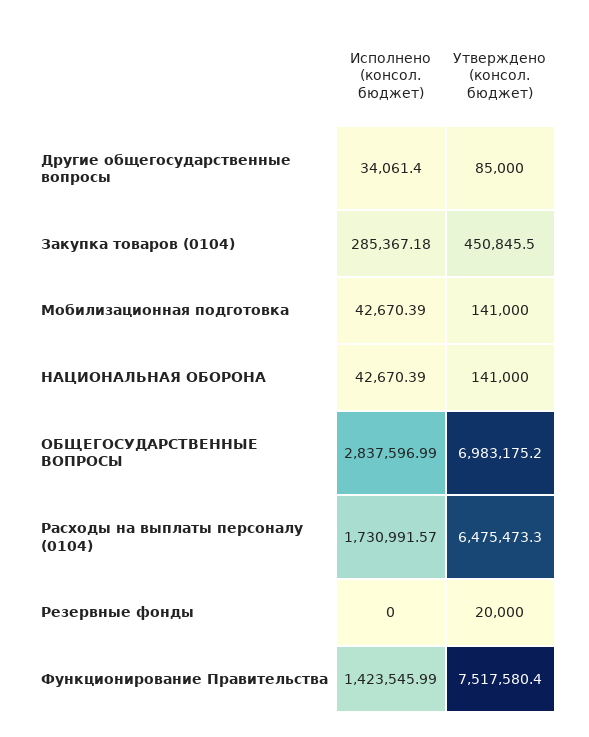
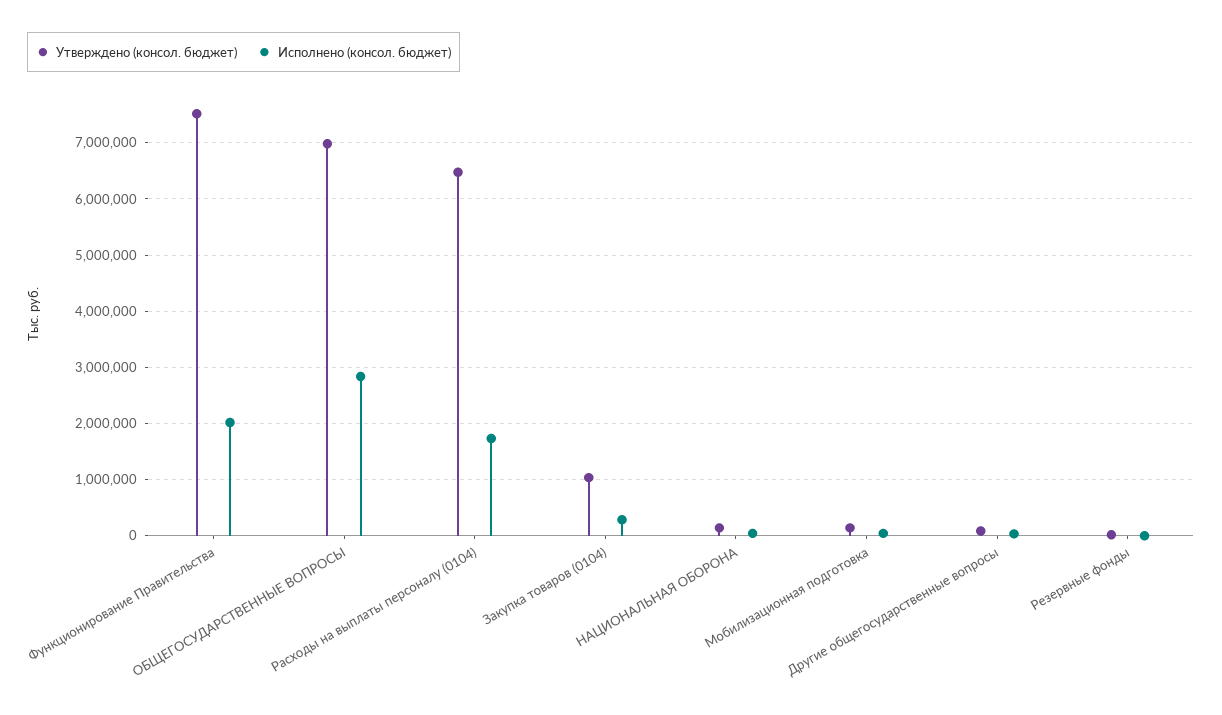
  {
    "Исполнено (консол. бюджет)": {
      "Другие общегосударственные вопросы": 34061.4,
      "Закупка товаров (0104)": 285367.18,
      "Мобилизационная подготовка": 42670.39,
      "НАЦИОНАЛЬНАЯ ОБОРОНА": 42670.39,
      "ОБЩЕГОСУДАРСТВЕННЫЕ ВОПРОСЫ": 2837596.99,
      "Расходы на выплаты персоналу (0104)": 1730991.57,
      "Резервные фонды": 0,
-     "Функционирование Правительства": 1423545.99
+     "Функционирование Правительства": 2000000
    },
    "Утверждено (консол. бюджет)": {
      "Другие общегосударственные вопросы": 85000,
-     "Закупка товаров (0104)": 450845.5,
+     "Закупка товаров (0104)": 1000000,
      "Мобилизационная подготовка": 141000,
      "НАЦИОНАЛЬНАЯ ОБОРОНА": 141000,
      "ОБЩЕГОСУДАРСТВЕННЫЕ ВОПРОСЫ": 6983175.2,
      "Расходы на выплаты персоналу (0104)": 6475473.3,
      "Резервные фонды": 20000,
      "Функционирование Правительства": 7517580.4
    }
  }

